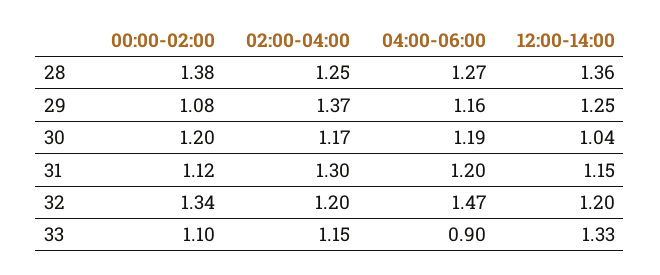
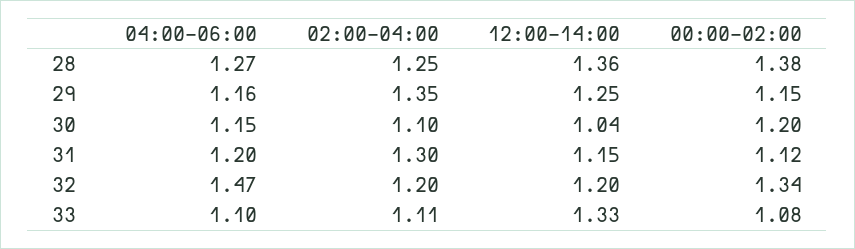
  {
    "00:00-02:00": {
      "28": 1.38,
-     "29": 1.08,
+     "29": 1.15,
      "30": 1.2,
      "31": 1.12,
      "32": 1.34,
-     "33": 1.1
+     "33": 1.08
    },
    "02:00-04:00": {
      "28": 1.25,
-     "29": 1.37,
+     "29": 1.35,
-     "30": 1.17,
+     "30": 1.1,
      "31": 1.3,
      "32": 1.2,
-     "33": 1.15
+     "33": 1.11
    },
    "04:00-06:00": {
      "28": 1.27,
      "29": 1.16,
-     "30": 1.19,
+     "30": 1.15,
      "31": 1.2,
      "32": 1.47,
-     "33": 0.9
+     "33": 1.1
    },
    "12:00-14:00": {
      "28": 1.36,
      "29": 1.25,
      "30": 1.04,
      "31": 1.15,
      "32": 1.2,
      "33": 1.33
    }
  }

